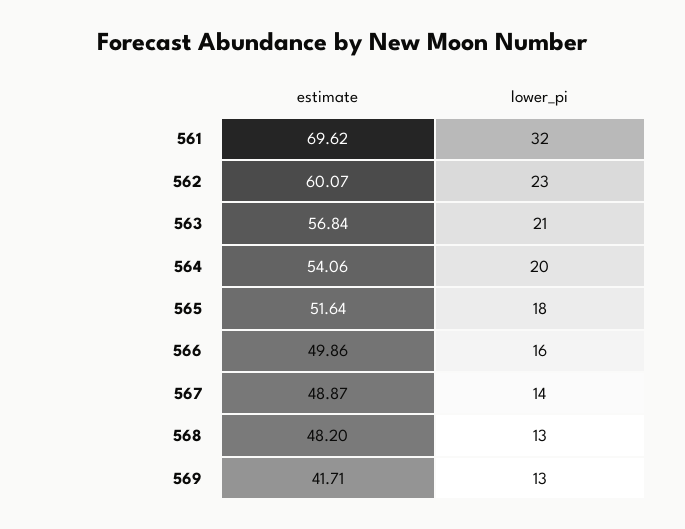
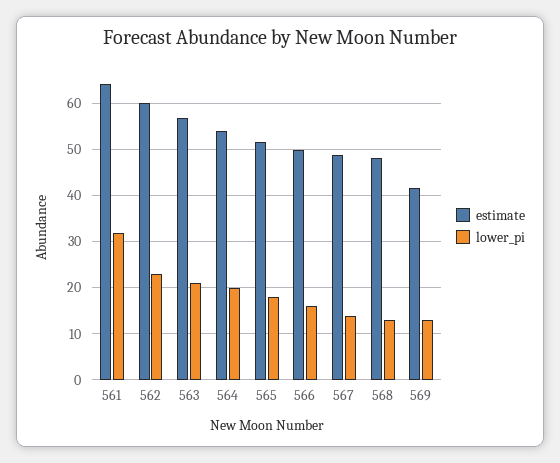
  {
    "estimate": {
-     "561": 69.62,
+     "561": 64,
      "562": 60.07,
      "563": 56.84,
      "564": 54.06,
      "565": 51.64,
      "566": 49.86,
      "567": 48.87,
      "568": 48.2,
      "569": 41.71
    },
    "lower_pi": {
      "561": 32,
      "562": 23,
      "563": 21,
      "564": 20,
      "565": 18,
      "566": 16,
      "567": 14,
      "568": 13,
      "569": 13
    }
  }

